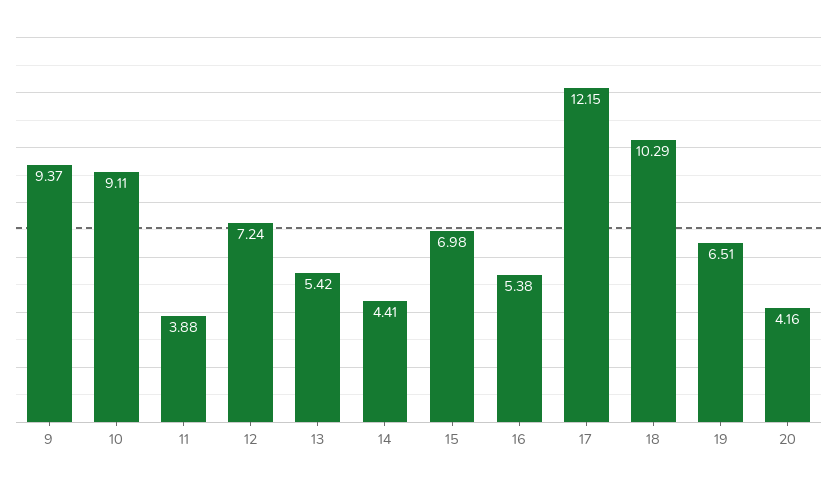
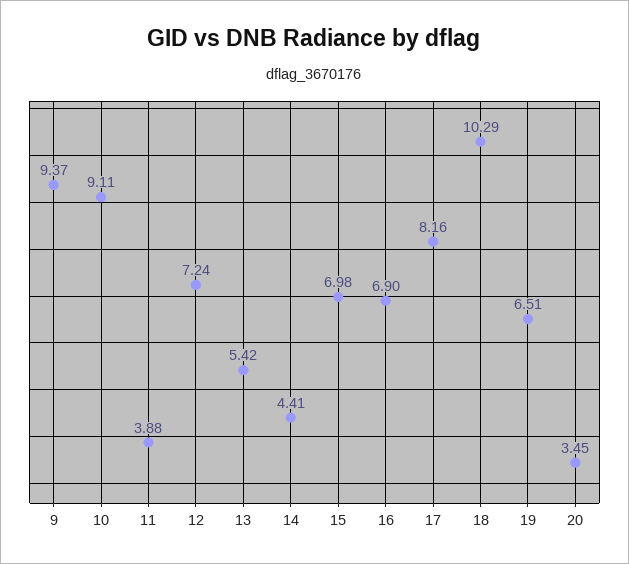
  {
    "9": 9.37,
    "10": 9.11,
    "11": 3.88,
    "12": 7.24,
    "13": 5.42,
    "14": 4.41,
    "15": 6.98,
-   "16": 5.38,
+   "16": 6.9,
-   "17": 12.15,
+   "17": 8.16,
    "18": 10.29,
    "19": 6.51,
-   "20": 4.16
+   "20": 3.45
  }

